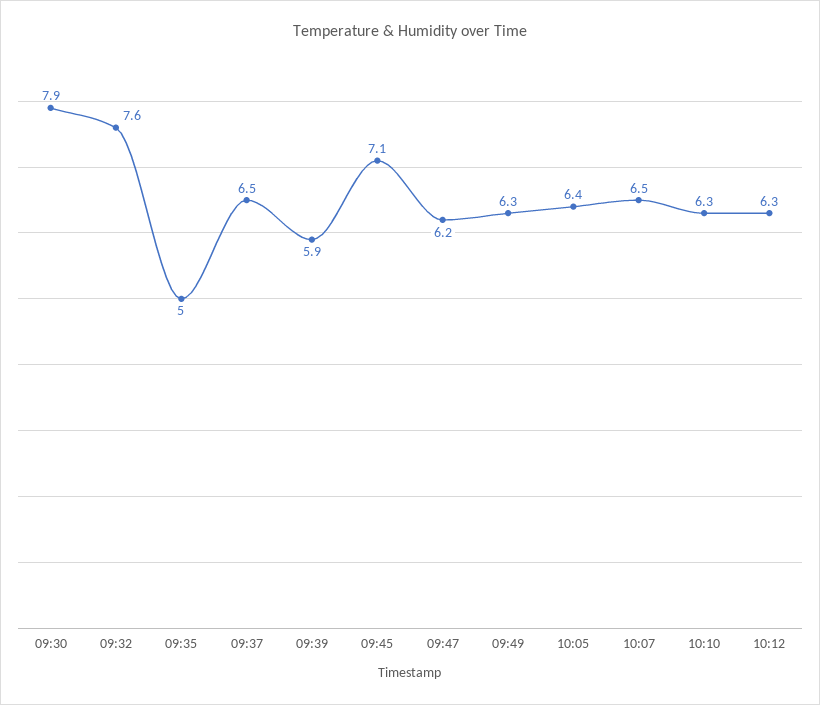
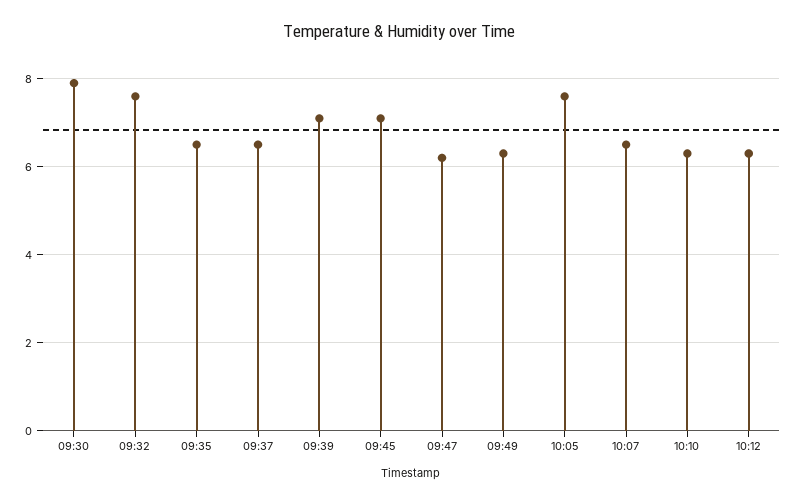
  {
    "09:30": 7.9,
    "09:32": 7.6,
-   "09:35": 5,
+   "09:35": 6.5,
    "09:37": 6.5,
-   "09:39": 5.9,
+   "09:39": 7,
    "09:45": 7.1,
    "09:47": 6.2,
    "09:49": 6.3,
-   "10:05": 6.4,
+   "10:05": 7.5,
    "10:07": 6.5,
    "10:10": 6.3,
    "10:12": 6.3
  }

